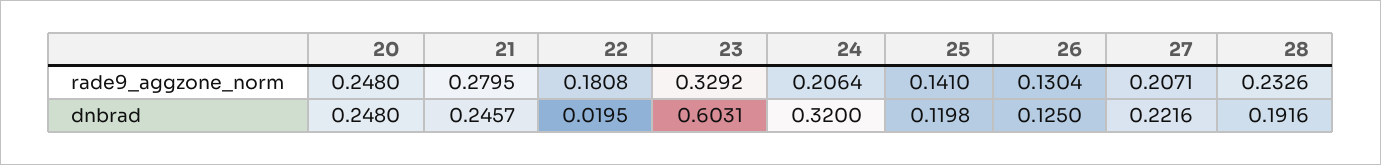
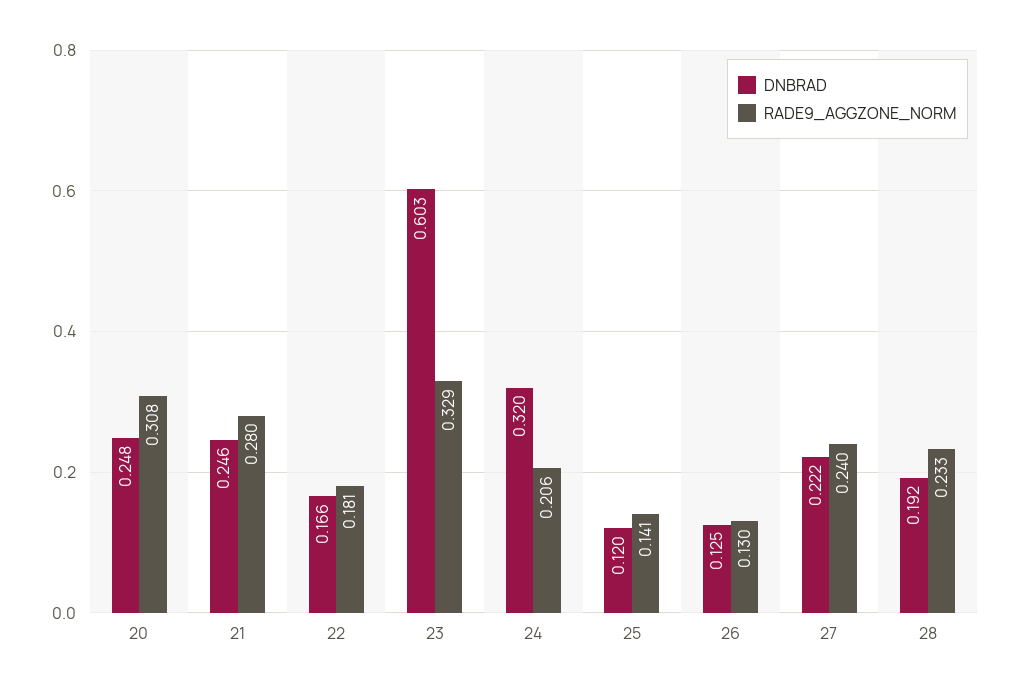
  {
    "rade9_aggzone_norm": {
-     "20": 0.248,
+     "20": 0.308,
      "21": 0.2795,
      "22": 0.1808,
      "23": 0.3292,
      "24": 0.2064,
      "25": 0.141,
      "26": 0.1304,
-     "27": 0.2071,
+     "27": 0.24,
      "28": 0.2326
    },
    "dnbrad": {
      "20": 0.248,
      "21": 0.2457,
-     "22": 0.0195,
+     "22": 0.166,
      "23": 0.6031,
      "24": 0.32,
      "25": 0.1198,
      "26": 0.125,
      "27": 0.2216,
      "28": 0.1916
    }
  }

